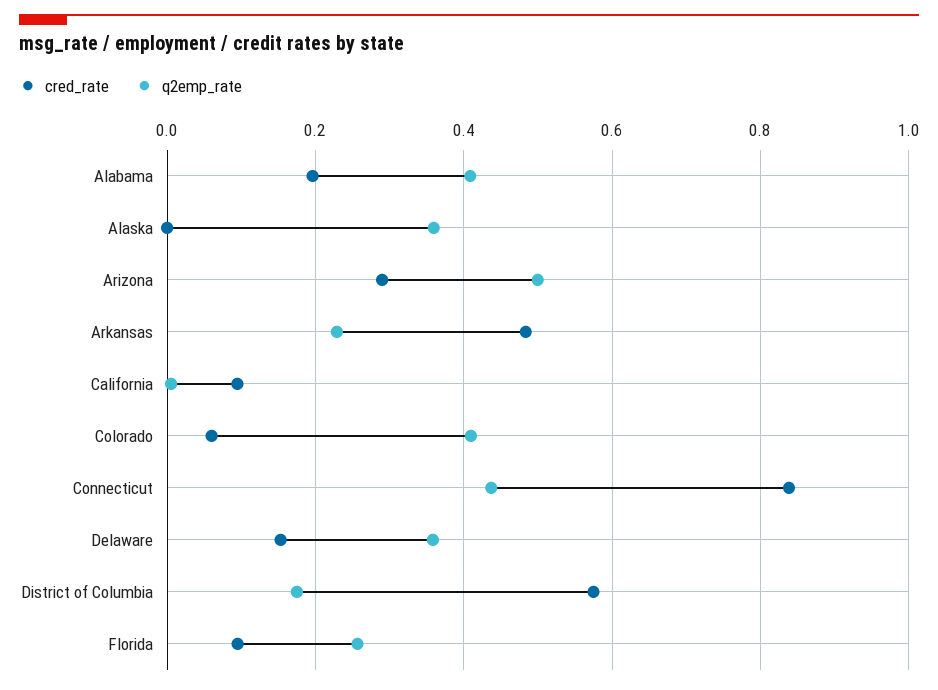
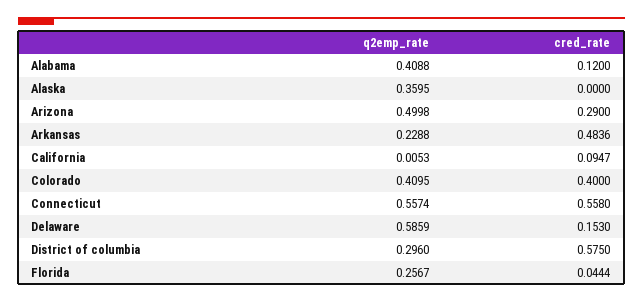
  {
    "cred_rate": {
-     "Alabama": 0.2,
+     "Alabama": 0.12,
      "Alaska": 0,
      "Arizona": 0.29,
      "Arkansas": 0.4836,
      "California": 0.0947,
-     "Colorado": 0.06,
+     "Colorado": 0.4,
-     "Connecticut": 0.84,
+     "Connecticut": 0.558,
      "Delaware": 0.153,
      "District of Columbia": 0.575,
-     "Florida": 0.1
+     "Florida": 0.0444
    },
    "q2emp_rate": {
      "Alabama": 0.4088,
      "Alaska": 0.3595,
      "Arizona": 0.4998,
      "Arkansas": 0.2288,
      "California": 0.0053,
      "Colorado": 0.4095,
-     "Connecticut": 0.44,
+     "Connecticut": 0.5574,
-     "Delaware": 0.36,
+     "Delaware": 0.5859,
-     "District of Columbia": 0.18,
+     "District of Columbia": 0.296,
      "Florida": 0.2567
    }
  }

